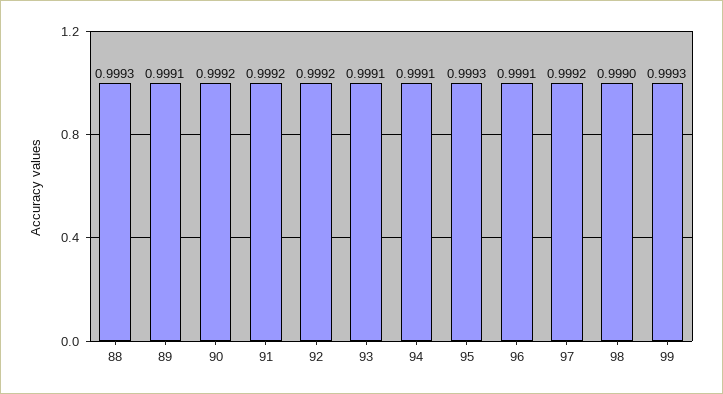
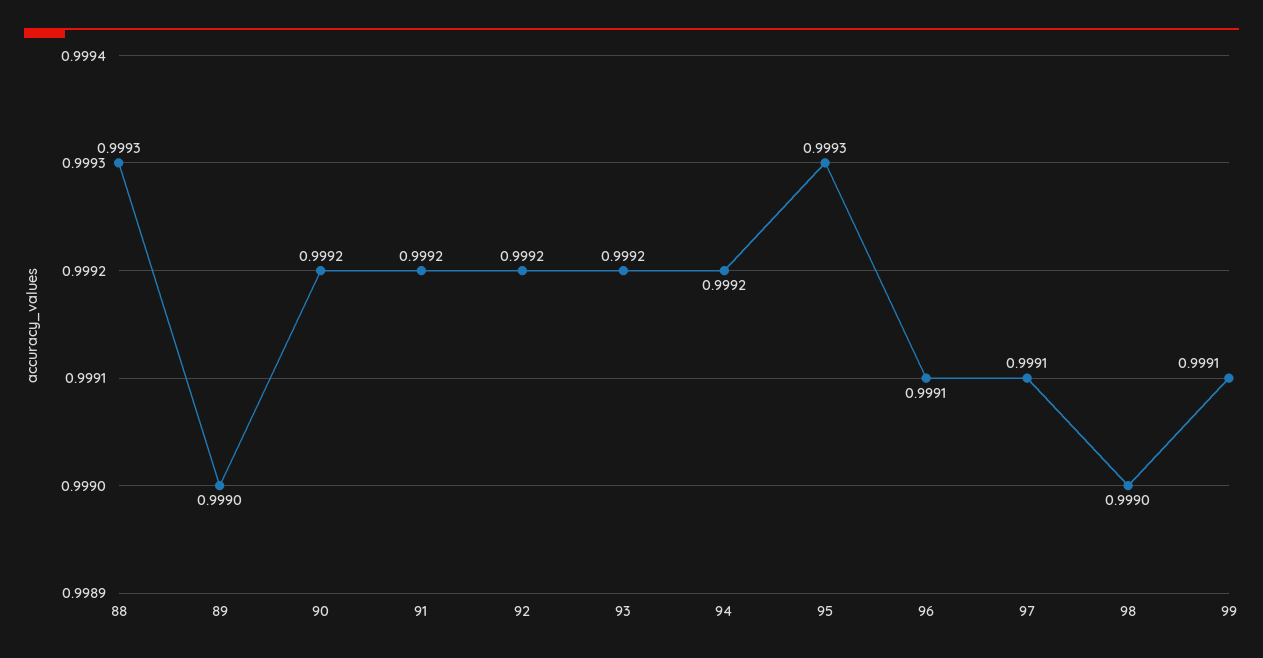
  {
    "88": 0.9993,
-   "89": 0.9991,
+   "89": 0.999,
    "90": 0.9992,
    "91": 0.9992,
    "92": 0.9992,
-   "93": 0.9991,
+   "93": 0.9992,
-   "94": 0.9991,
+   "94": 0.9992,
    "95": 0.9993,
    "96": 0.9991,
-   "97": 0.9992,
+   "97": 0.9991,
    "98": 0.999,
-   "99": 0.9993
+   "99": 0.9991
  }

